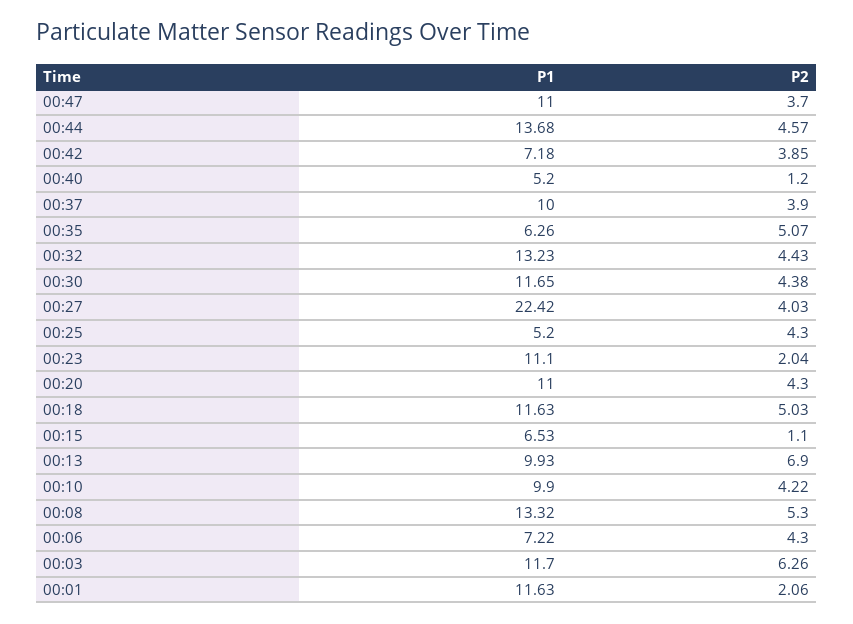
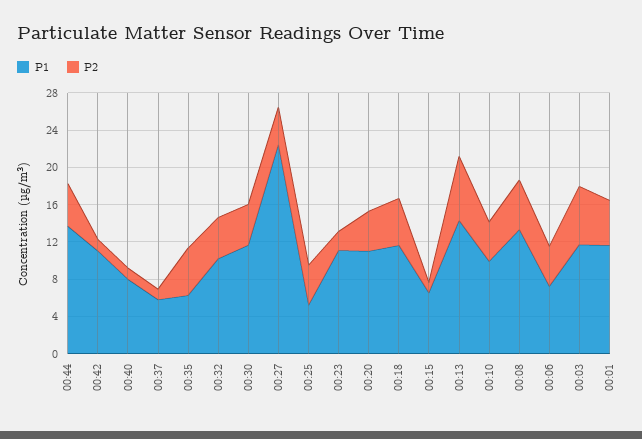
  {
    "P1": {
-     "00:47": 11,
      "00:44": 13.68,
-     "00:42": 7.18,
+     "00:42": 11,
-     "00:40": 5.2,
+     "00:40": 8,
-     "00:37": 10,
+     "00:37": 6,
      "00:35": 6.26,
-     "00:32": 13.23,
+     "00:32": 10,
      "00:30": 11.65,
      "00:27": 22.42,
      "00:25": 5.2,
      "00:23": 11.1,
      "00:20": 11,
      "00:18": 11.63,
      "00:15": 6.53,
-     "00:13": 9.93,
+     "00:13": 14,
      "00:10": 9.9,
      "00:08": 13.32,
      "00:06": 7.22,
      "00:03": 11.7,
      "00:01": 11.63
    },
    "P2": {
-     "00:47": 3.7,
      "00:44": 4.57,
-     "00:42": 3.85,
+     "00:42": 1,
      "00:40": 1.2,
-     "00:37": 3.9,
+     "00:37": 1,
      "00:35": 5.07,
      "00:32": 4.43,
      "00:30": 4.38,
      "00:27": 4.03,
      "00:25": 4.3,
      "00:23": 2.04,
      "00:20": 4.3,
      "00:18": 5.03,
      "00:15": 1.1,
      "00:13": 6.9,
      "00:10": 4.22,
      "00:08": 5.3,
      "00:06": 4.3,
      "00:03": 6.26,
-     "00:01": 2.06
+     "00:01": 5
    }
  }

